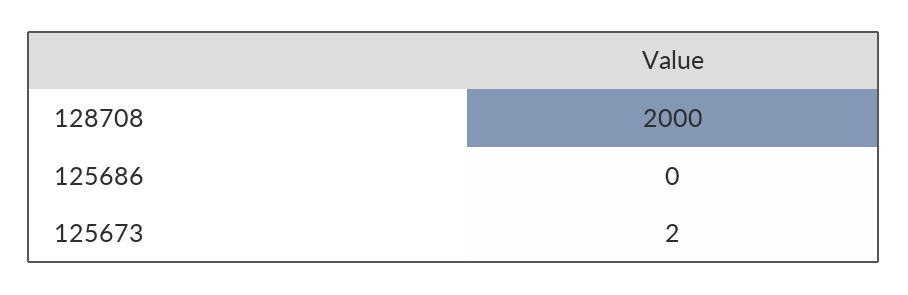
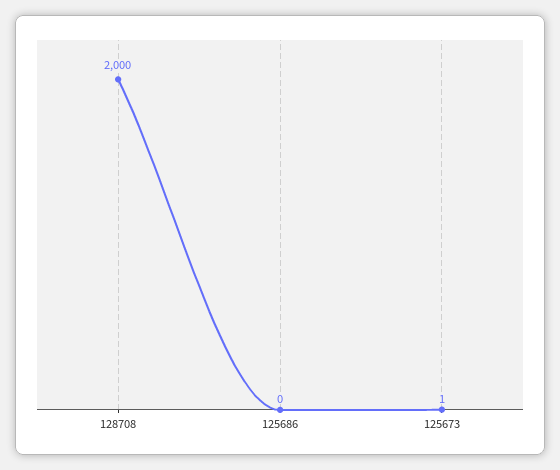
  {
    "128708": 2000,
    "125686": 0,
-   "125673": 2
+   "125673": 1
  }

